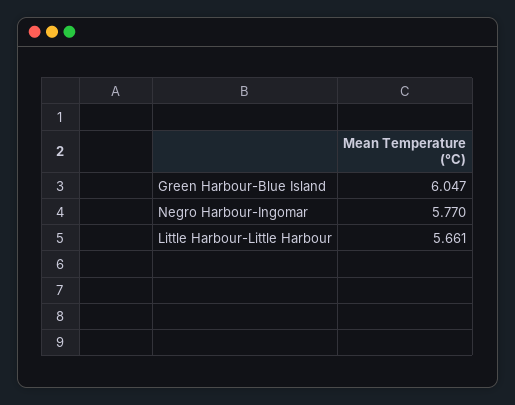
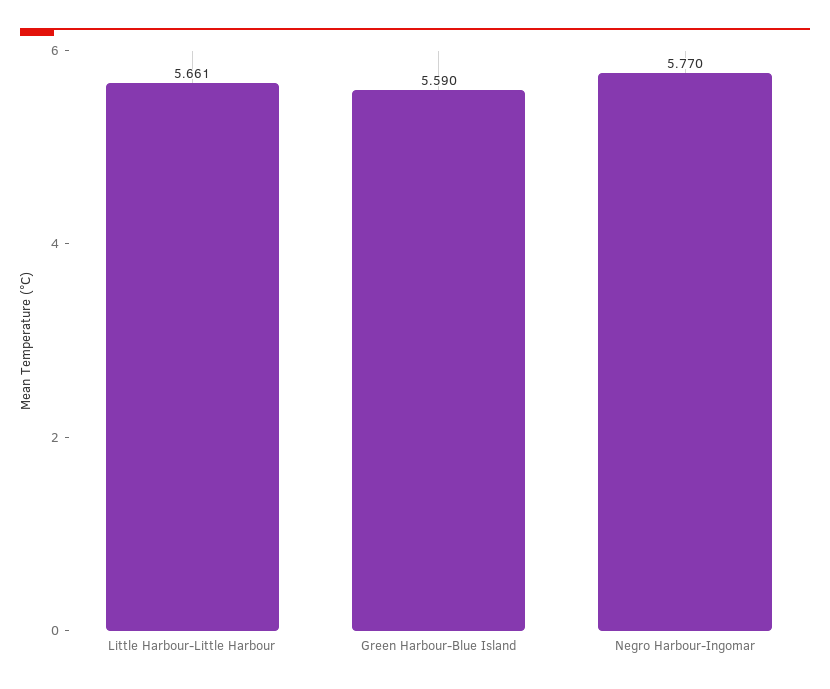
  {
-   "Green Harbour-Blue Island": 6.047,
+   "Green Harbour-Blue Island": 5.59,
    "Negro Harbour-Ingomar": 5.77,
    "Little Harbour-Little Harbour": 5.661
  }

